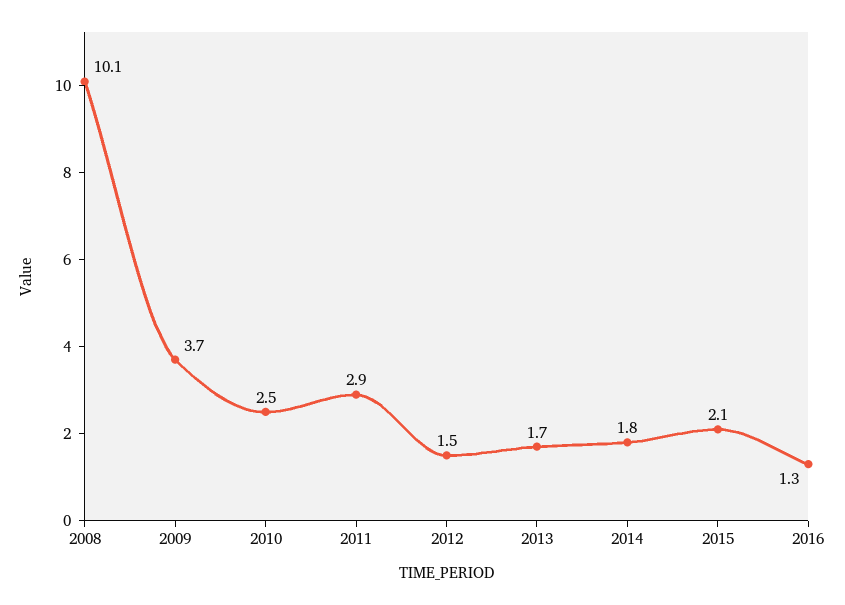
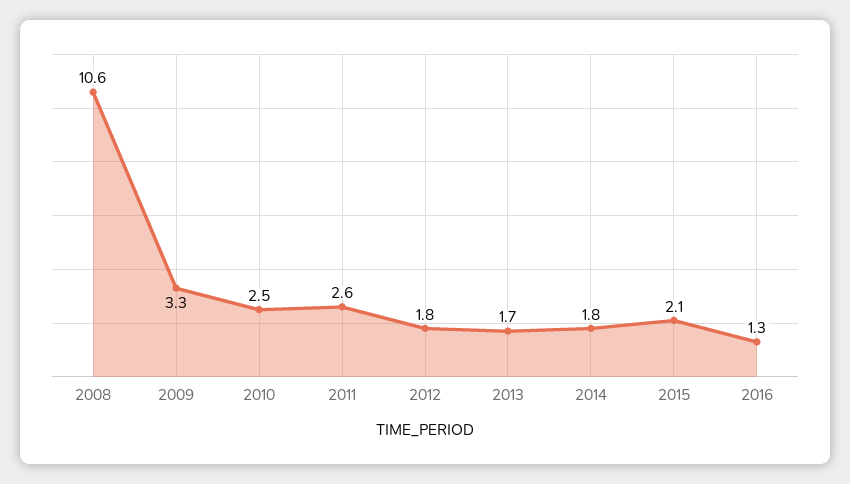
  {
-   "2008": 10.1,
+   "2008": 10.6,
-   "2009": 3.7,
+   "2009": 3.3,
    "2010": 2.5,
-   "2011": 2.9,
+   "2011": 2.6,
-   "2012": 1.5,
+   "2012": 1.8,
    "2013": 1.7,
    "2014": 1.8,
    "2015": 2.1,
    "2016": 1.3
  }

